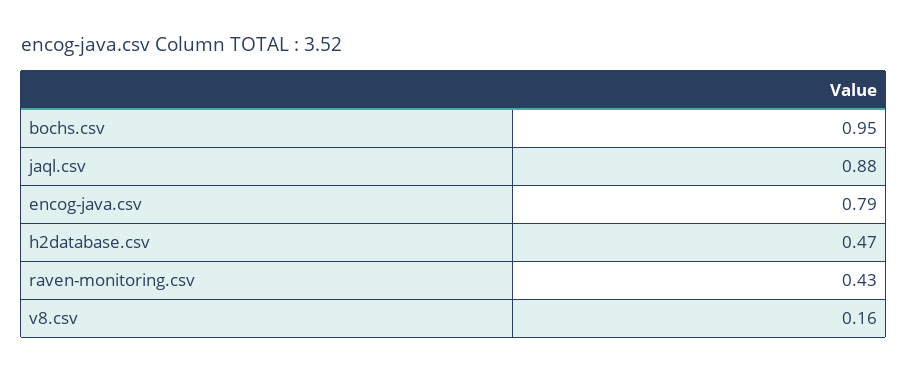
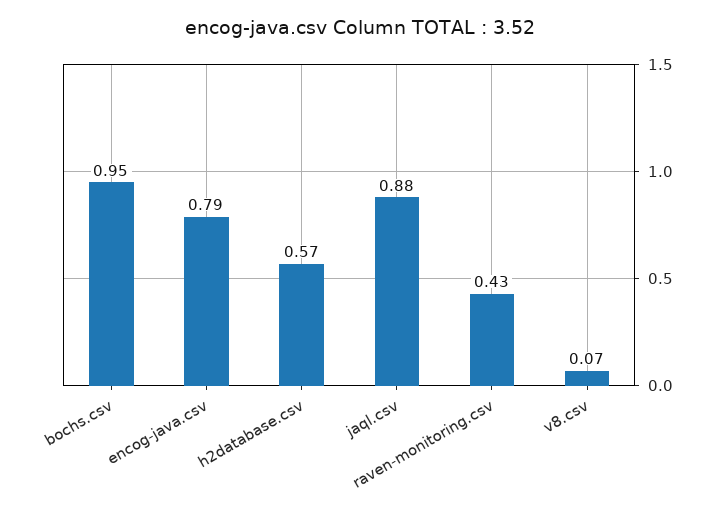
  {
    "bochs.csv": 0.95,
    "jaql.csv": 0.88,
    "encog-java.csv": 0.79,
-   "h2database.csv": 0.47,
+   "h2database.csv": 0.57,
    "raven-monitoring.csv": 0.43,
-   "v8.csv": 0.16
+   "v8.csv": 0.07
  }

